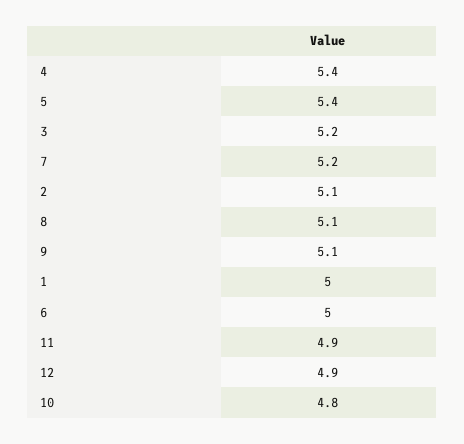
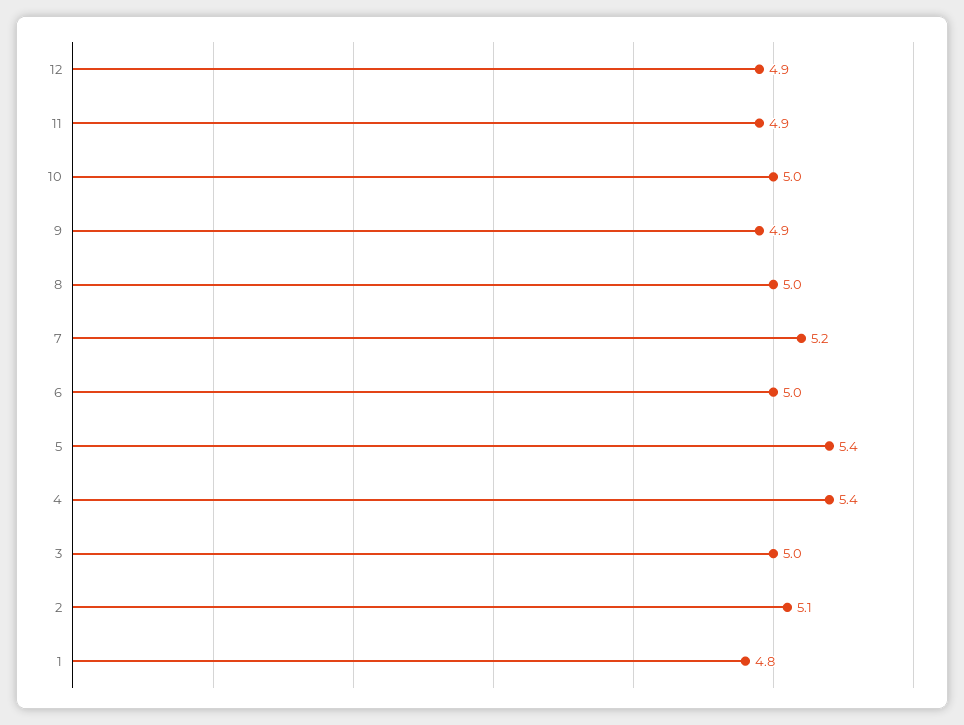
  {
    "4": 5.4,
    "5": 5.4,
-   "3": 5.2,
+   "3": 5,
    "7": 5.2,
    "2": 5.1,
-   "8": 5.1,
+   "8": 5,
-   "9": 5.1,
+   "9": 4.9,
-   "1": 5,
+   "1": 4.8,
    "6": 5,
    "11": 4.9,
    "12": 4.9,
-   "10": 4.8
+   "10": 5
  }

